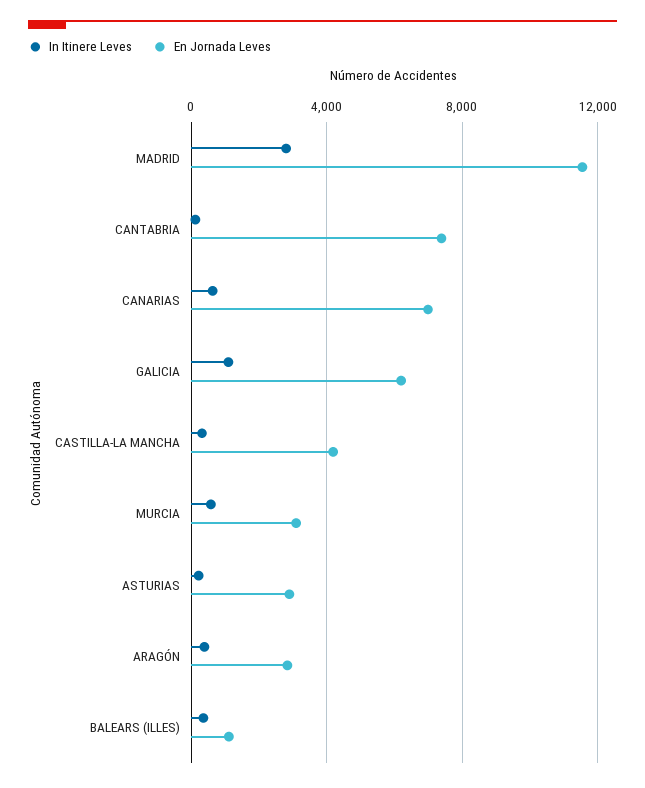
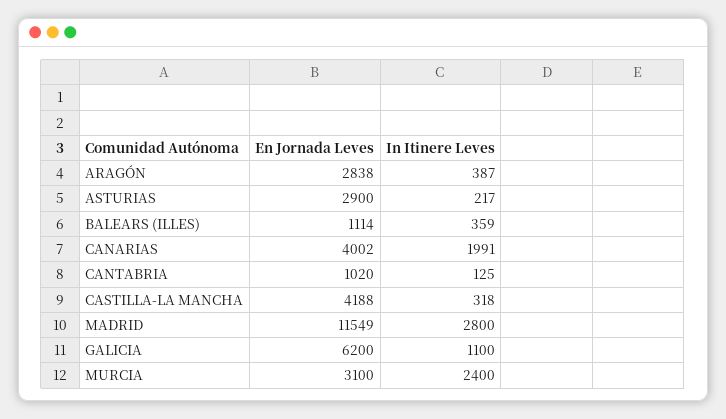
  {
    "In Itinere Leves": {
      "MADRID": 2800,
      "CANTABRIA": 125,
-     "CANARIAS": 500,
+     "CANARIAS": 1991,
      "GALICIA": 1100,
      "CASTILLA-LA MANCHA": 318,
-     "MURCIA": 500,
+     "MURCIA": 2400,
      "ASTURIAS": 217,
      "ARAGÓN": 387,
      "BALEARS (ILLES)": 359
    },
    "En Jornada Leves": {
      "MADRID": 11549,
-     "CANTABRIA": 7500,
+     "CANTABRIA": 1020,
-     "CANARIAS": 7000,
+     "CANARIAS": 4002,
      "GALICIA": 6200,
      "CASTILLA-LA MANCHA": 4188,
      "MURCIA": 3100,
      "ASTURIAS": 2900,
      "ARAGÓN": 2838,
      "BALEARS (ILLES)": 1114
    }
  }

